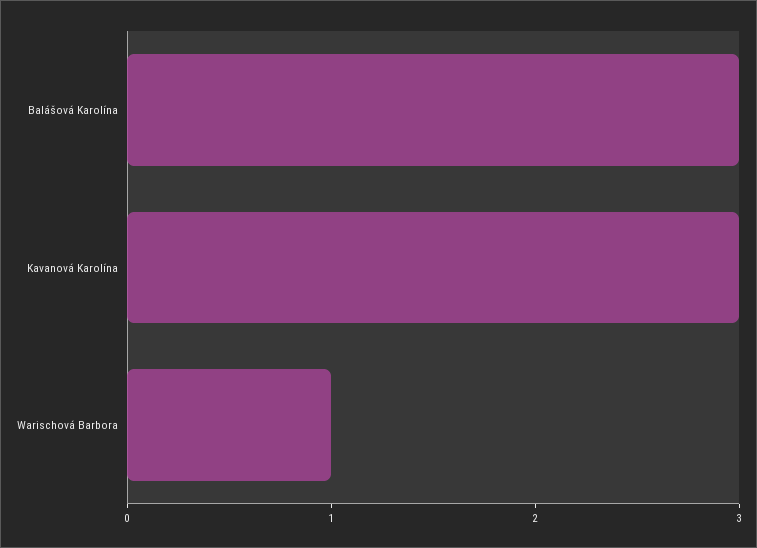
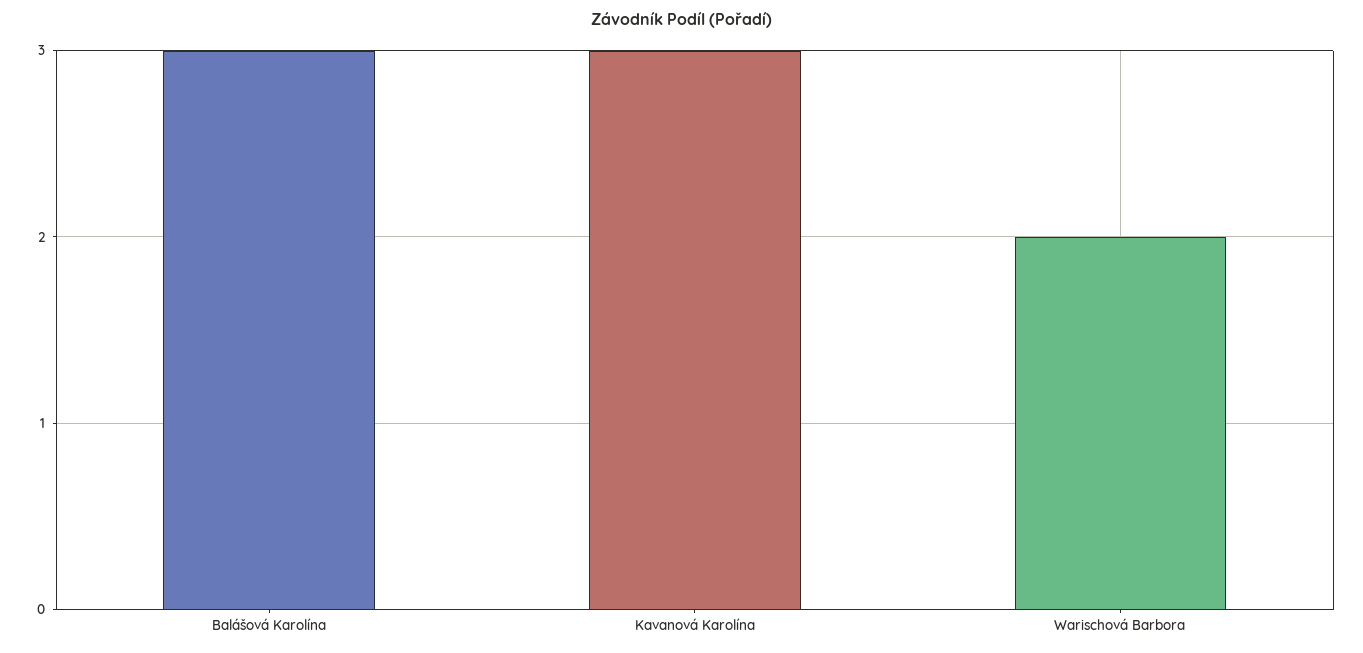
  {
    "Balášová Karolína": 3,
    "Kavanová Karolína": 3,
-   "Warischová Barbora": 1
+   "Warischová Barbora": 2
  }

